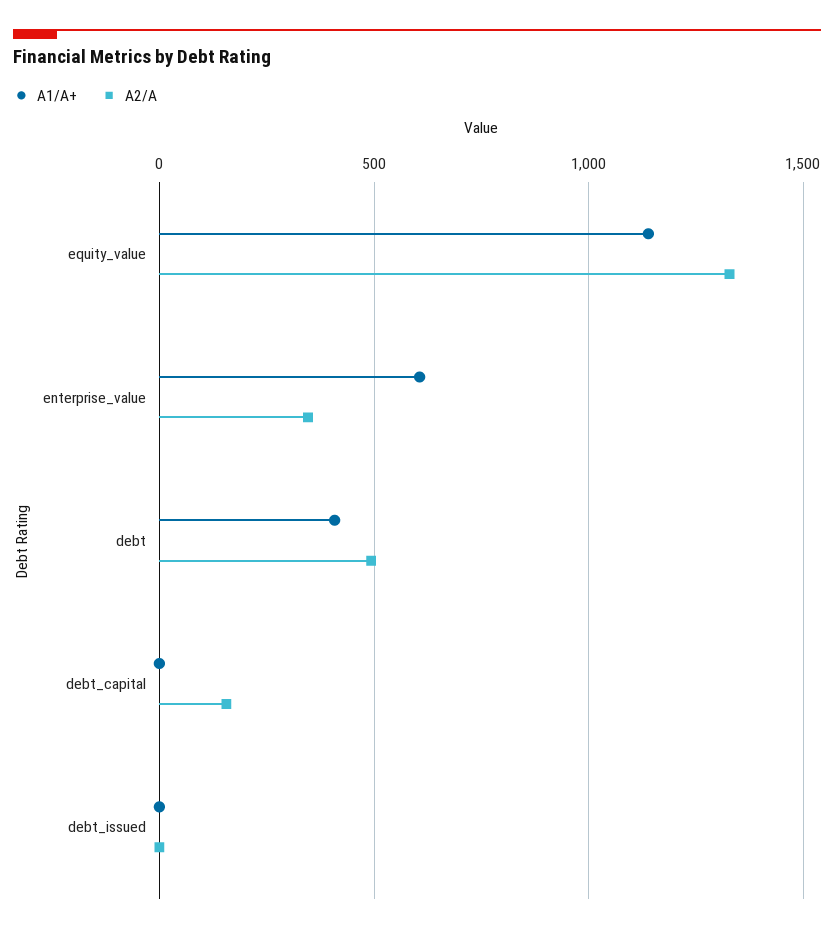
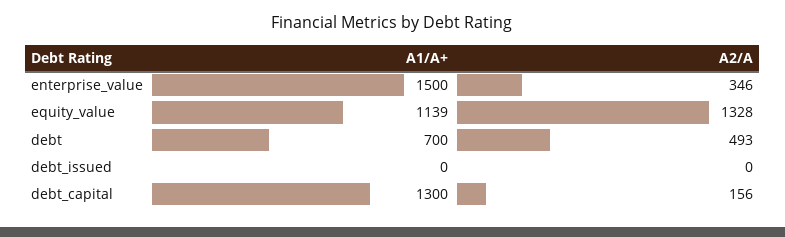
  {
    "A1/A+": {
      "equity_value": 1139,
-     "enterprise_value": 600,
+     "enterprise_value": 1500,
-     "debt": 400,
+     "debt": 700,
-     "debt_capital": 0,
+     "debt_capital": 1300,
      "debt_issued": 0
    },
    "A2/A": {
      "equity_value": 1328,
      "enterprise_value": 346,
      "debt": 493,
      "debt_capital": 156,
      "debt_issued": 0
    }
  }

